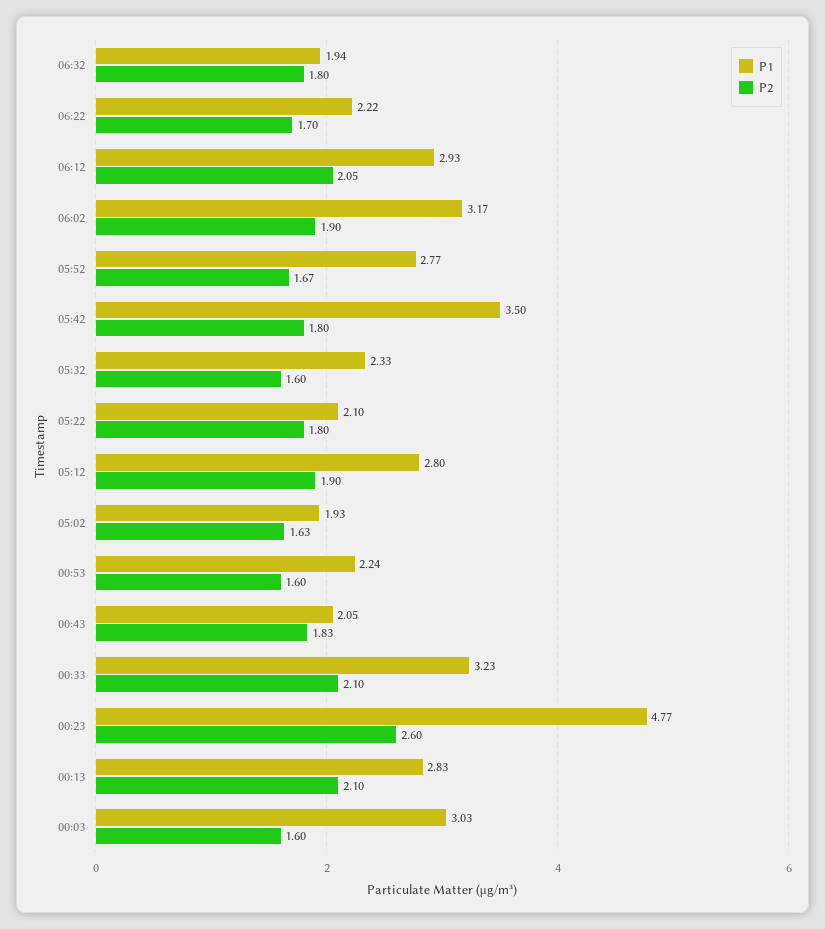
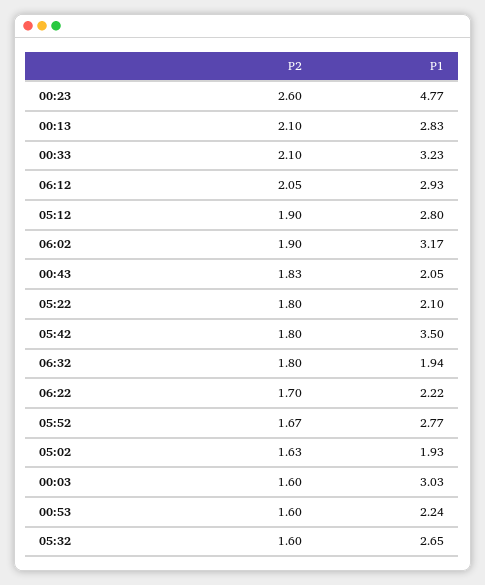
  {
    "P1": {
      "06:32": 1.94,
      "06:22": 2.22,
      "06:12": 2.93,
      "06:02": 3.17,
      "05:52": 2.77,
      "05:42": 3.5,
-     "05:32": 2.33,
+     "05:32": 2.65,
      "05:22": 2.1,
      "05:12": 2.8,
      "05:02": 1.93,
      "00:53": 2.24,
      "00:43": 2.05,
      "00:33": 3.23,
      "00:23": 4.77,
      "00:13": 2.83,
      "00:03": 3.03
    },
    "P2": {
      "06:32": 1.8,
      "06:22": 1.7,
      "06:12": 2.05,
      "06:02": 1.9,
      "05:52": 1.67,
      "05:42": 1.8,
      "05:32": 1.6,
      "05:22": 1.8,
      "05:12": 1.9,
      "05:02": 1.63,
      "00:53": 1.6,
      "00:43": 1.83,
      "00:33": 2.1,
      "00:23": 2.6,
      "00:13": 2.1,
      "00:03": 1.6
    }
  }

